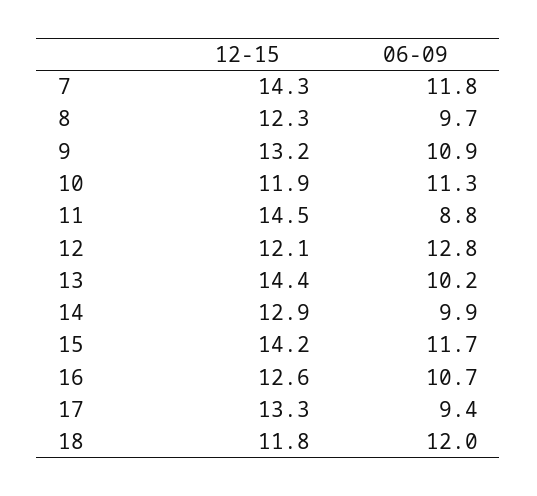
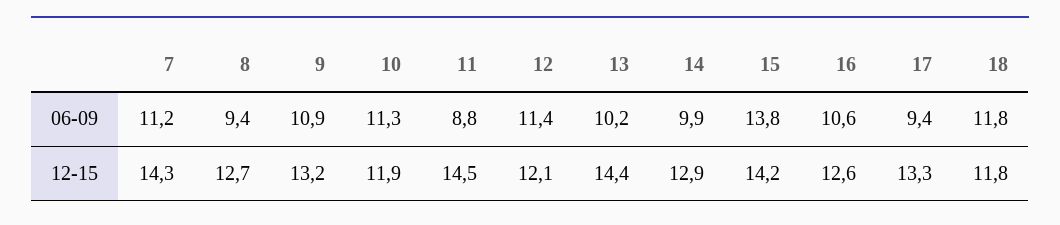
  {
    "12-15": {
      "7": 14.3,
-     "8": 12.3,
+     "8": 12.7,
      "9": 13.2,
      "10": 11.9,
      "11": 14.5,
      "12": 12.1,
      "13": 14.4,
      "14": 12.9,
      "15": 14.2,
      "16": 12.6,
      "17": 13.3,
      "18": 11.8
    },
    "06-09": {
-     "7": 11.8,
+     "7": 11.2,
-     "8": 9.7,
+     "8": 9.4,
      "9": 10.9,
      "10": 11.3,
      "11": 8.8,
-     "12": 12.8,
+     "12": 11.4,
      "13": 10.2,
      "14": 9.9,
-     "15": 11.7,
+     "15": 13.8,
-     "16": 10.7,
+     "16": 10.6,
      "17": 9.4,
-     "18": 12
+     "18": 11.8
    }
  }

